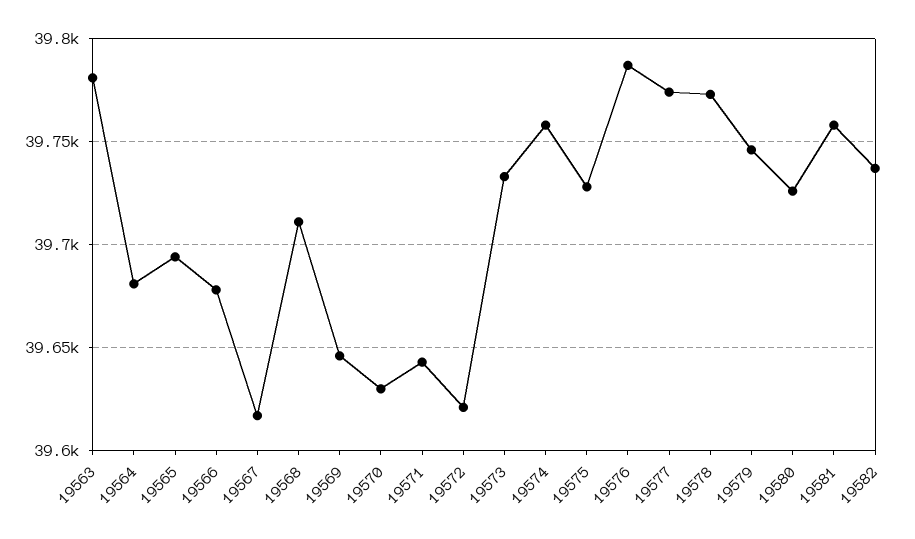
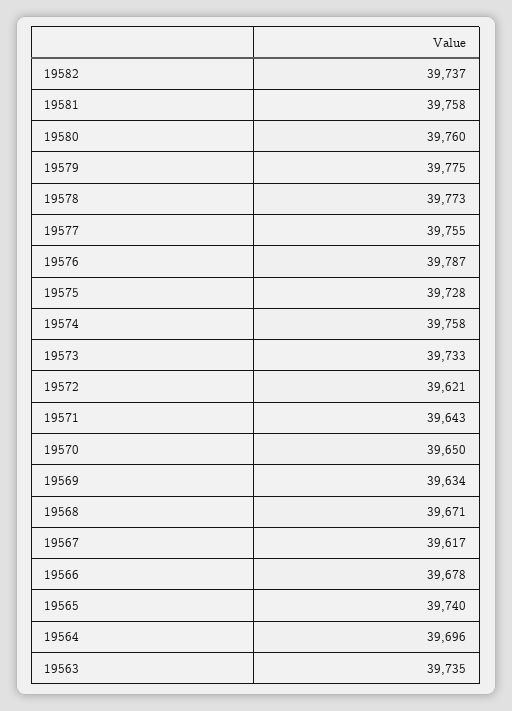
  {
-   "19563": 39780,
+   "19563": 39735,
-   "19564": 39680,
+   "19564": 39696,
-   "19565": 39695,
+   "19565": 39740,
    "19566": 39678,
    "19567": 39617,
-   "19568": 39710,
+   "19568": 39671,
-   "19569": 39645,
+   "19569": 39634,
-   "19570": 39630,
+   "19570": 39650,
    "19571": 39643,
    "19572": 39621,
    "19573": 39733,
    "19574": 39758,
    "19575": 39728,
    "19576": 39787,
-   "19577": 39775,
+   "19577": 39755,
    "19578": 39773,
-   "19579": 39745,
+   "19579": 39775,
-   "19580": 39725,
+   "19580": 39760,
    "19581": 39758,
    "19582": 39737
  }

